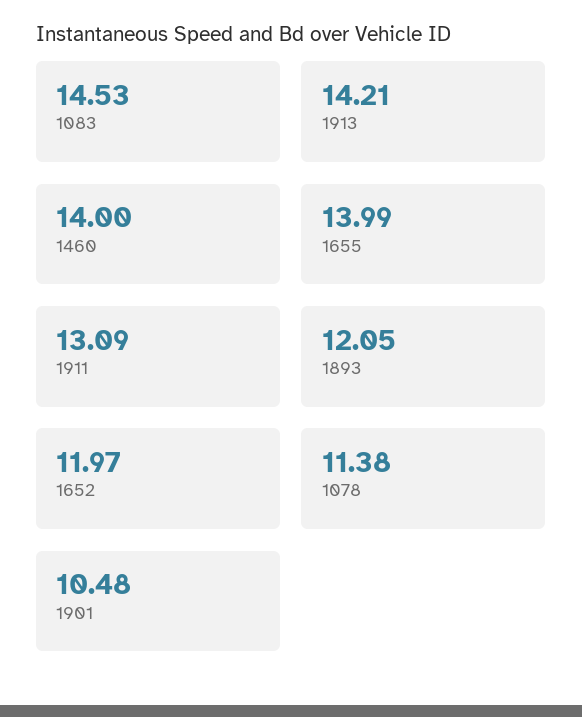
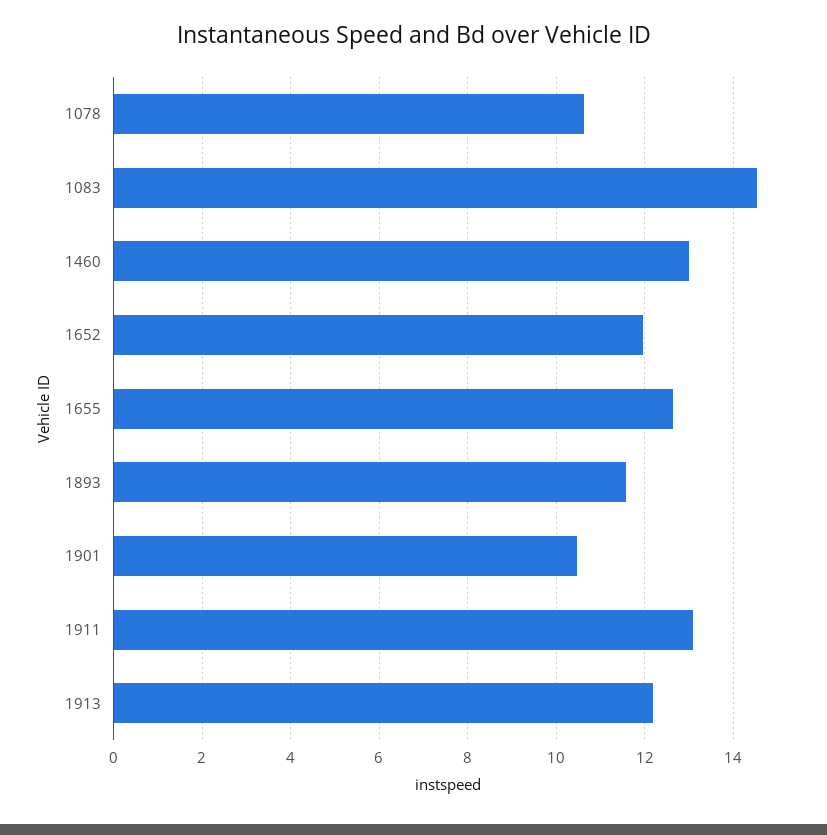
  {
    "1083": 14.53,
-   "1913": 14.21,
+   "1913": 12.2,
-   "1460": 14,
+   "1460": 13,
-   "1655": 13.99,
+   "1655": 12.6,
    "1911": 13.09,
-   "1893": 12.05,
+   "1893": 11.6,
    "1652": 11.97,
-   "1078": 11.38,
+   "1078": 10.6,
    "1901": 10.48
  }

